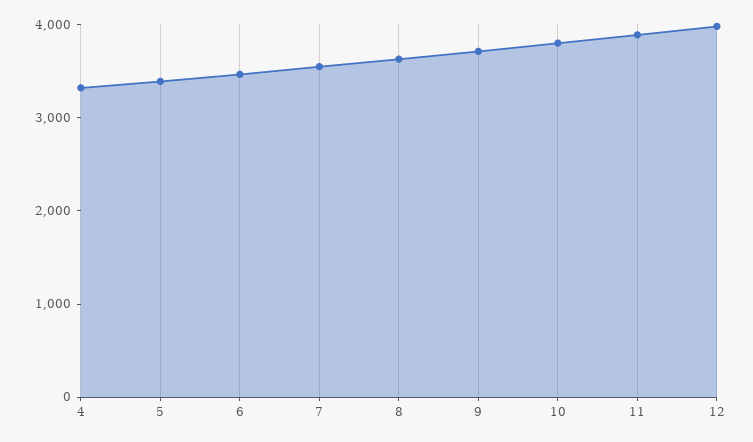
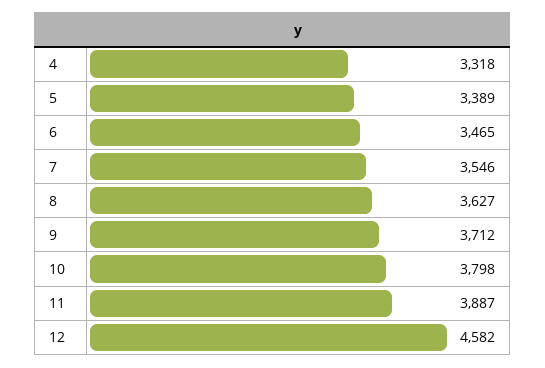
  {
    "4": 3318,
    "5": 3389,
    "6": 3465,
    "7": 3546,
    "8": 3627,
    "9": 3712,
    "10": 3798,
    "11": 3887,
-   "12": 4000
+   "12": 4582
  }

